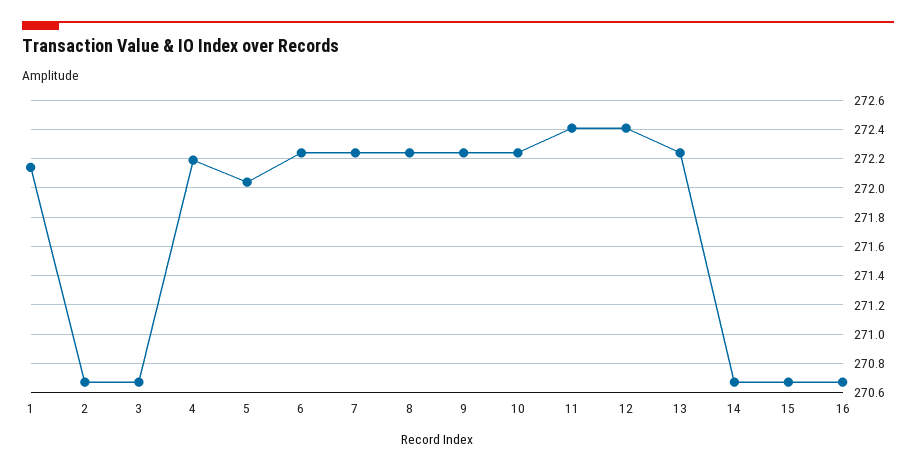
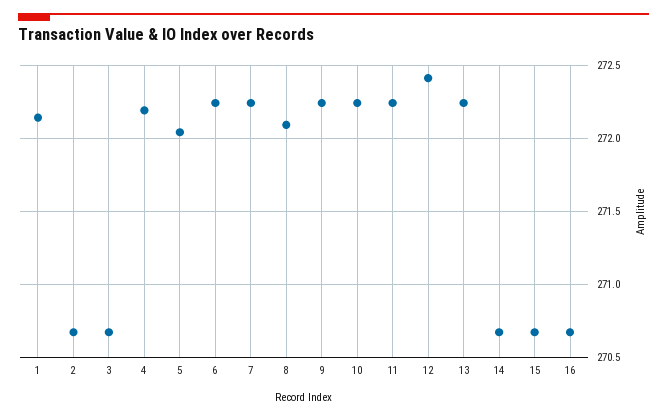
  {
    "1": 272.15,
    "2": 270.65,
    "3": 270.65,
    "4": 272.2,
    "5": 272.05,
    "6": 272.25,
    "7": 272.25,
-   "8": 272.25,
+   "8": 272.1,
    "9": 272.25,
    "10": 272.25,
-   "11": 272.4,
+   "11": 272.25,
    "12": 272.4,
    "13": 272.25,
    "14": 270.65,
    "15": 270.65,
    "16": 270.65
  }

